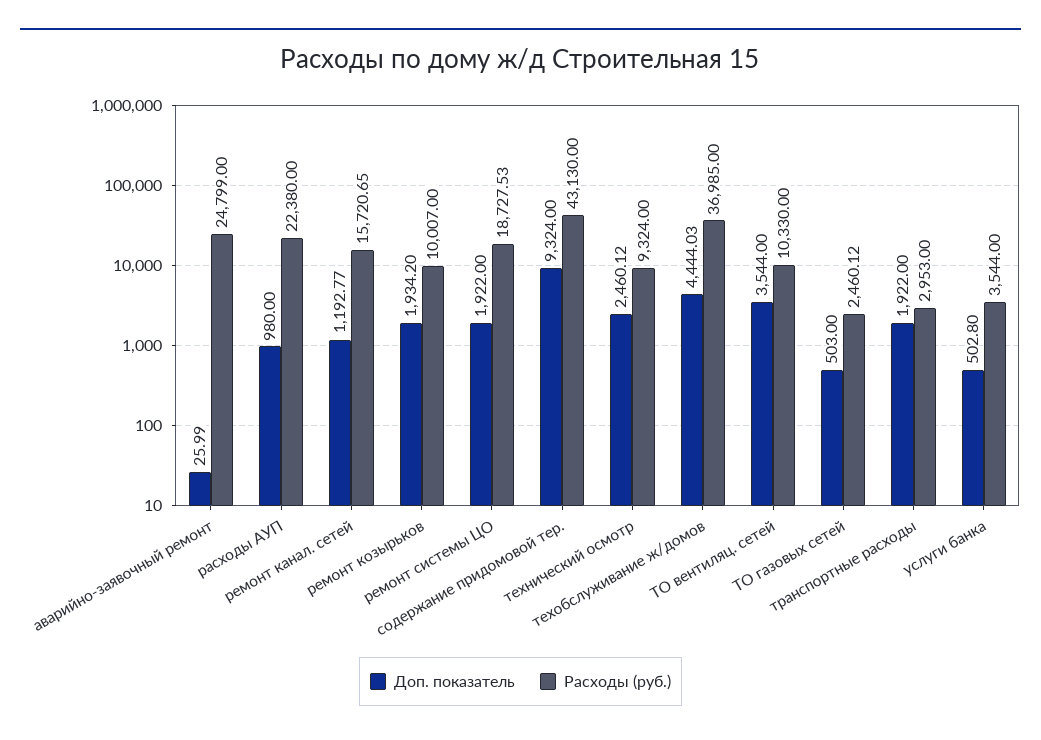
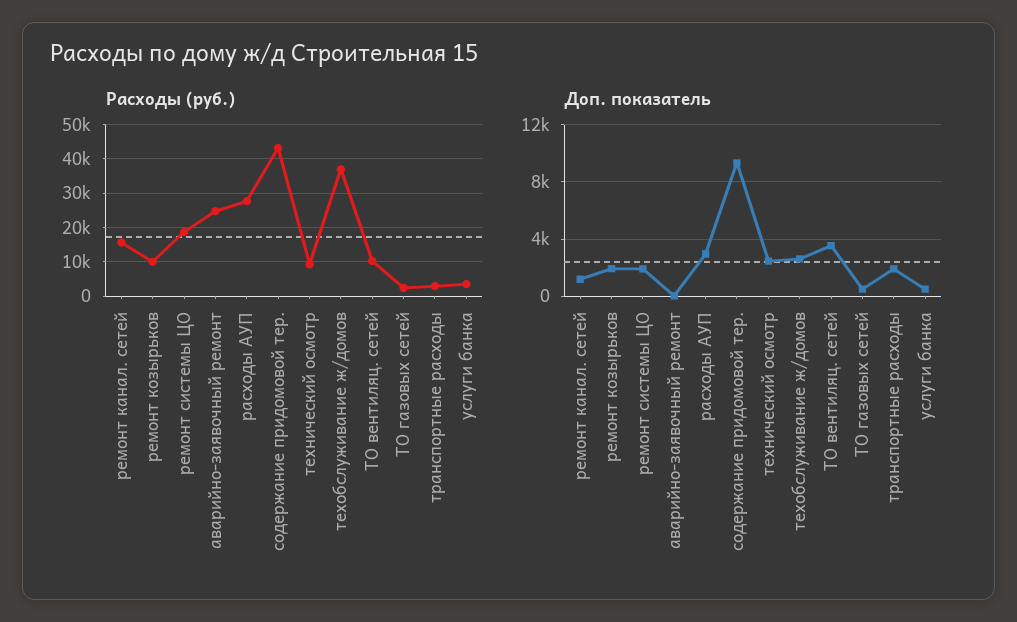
  {
    "Доп. показатель": {
      "аварийно-заявочный ремонт": 25.99,
-     "расходы АУП": 980,
+     "расходы АУП": 3000,
      "ремонт канал. сетей": 1192.77,
      "ремонт козырьков": 1934.2,
      "ремонт системы ЦО": 1922,
      "содержание придомовой тер.": 9324,
      "технический осмотр": 2460.12,
-     "техобслуживание ж/домов": 4444.03,
+     "техобслуживание ж/домов": 2500,
      "ТО вентиляц. сетей": 3544,
      "ТО газовых сетей": 503,
      "транспортные расходы": 1922,
      "услуги банка": 502.8
    },
    "Расходы (руб.)": {
      "аварийно-заявочный ремонт": 24799,
-     "расходы АУП": 22380,
+     "расходы АУП": 28000,
      "ремонт канал. сетей": 15720.65,
      "ремонт козырьков": 10007,
      "ремонт системы ЦО": 18727.53,
      "содержание придомовой тер.": 43130,
      "технический осмотр": 9324,
      "техобслуживание ж/домов": 36985,
      "ТО вентиляц. сетей": 10330,
      "ТО газовых сетей": 2460.12,
      "транспортные расходы": 2953,
      "услуги банка": 3544
    }
  }

